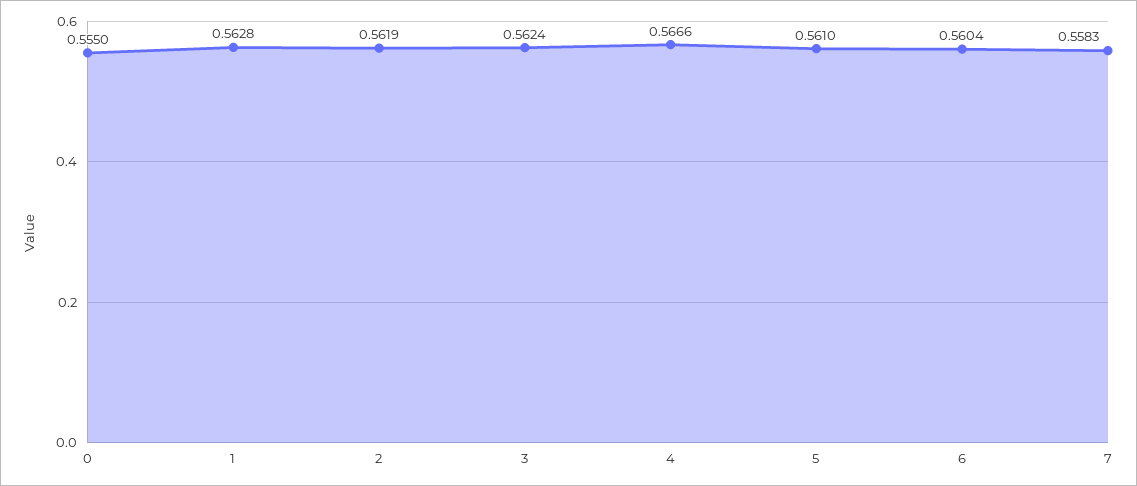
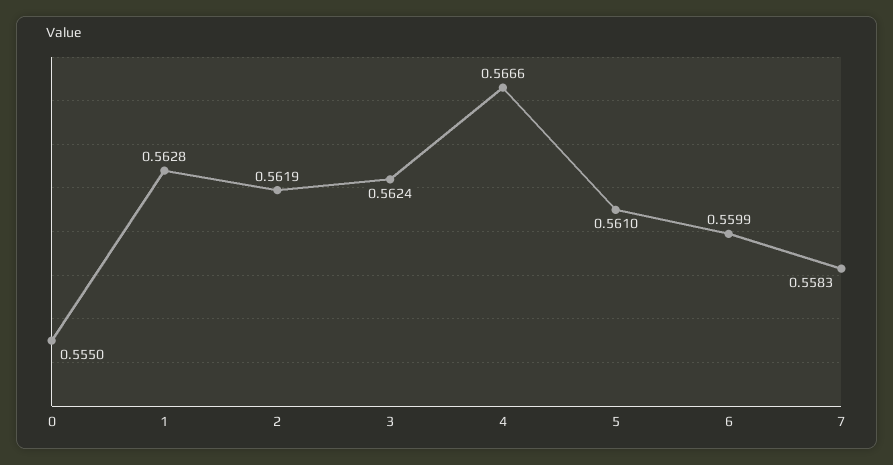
  {
    "0": 0.555,
    "1": 0.5628,
    "2": 0.5619,
    "3": 0.5624,
    "4": 0.5666,
    "5": 0.561,
-   "6": 0.5604,
+   "6": 0.5599,
    "7": 0.5583
  }

